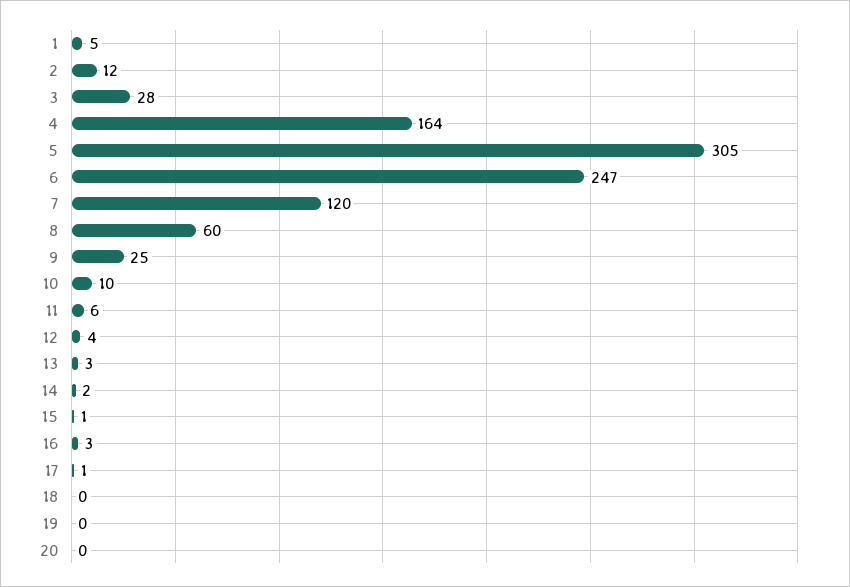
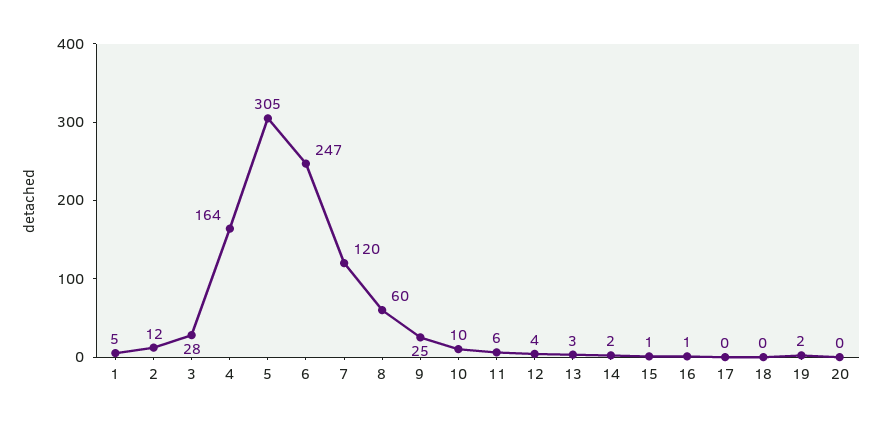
  {
    "1": 5,
    "2": 12,
    "3": 28,
    "4": 164,
    "5": 305,
    "6": 247,
    "7": 120,
    "8": 60,
    "9": 25,
    "10": 10,
    "11": 6,
    "12": 4,
    "13": 3,
    "14": 2,
    "15": 1,
-   "16": 3,
+   "16": 1,
-   "17": 1,
+   "17": 0,
    "18": 0,
-   "19": 0,
+   "19": 2,
    "20": 0
  }

